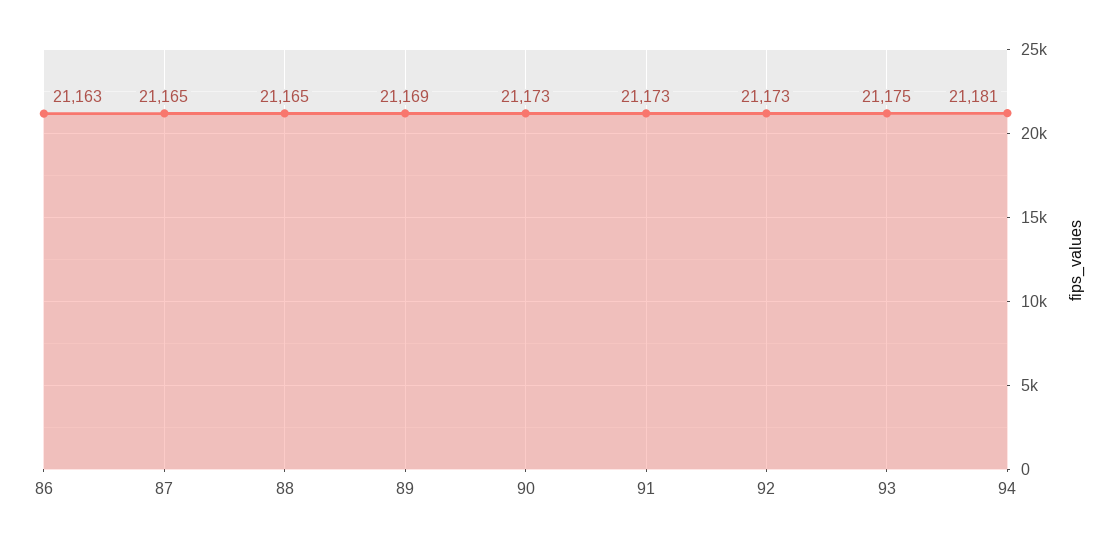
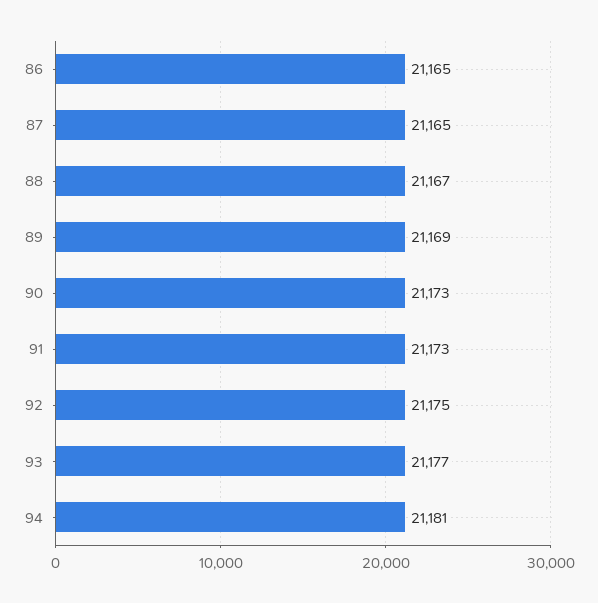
  {
-   "86": 21163,
+   "86": 21165,
    "87": 21165,
-   "88": 21165,
+   "88": 21167,
    "89": 21169,
    "90": 21173,
    "91": 21173,
-   "92": 21173,
+   "92": 21175,
-   "93": 21175,
+   "93": 21177,
    "94": 21181
  }

